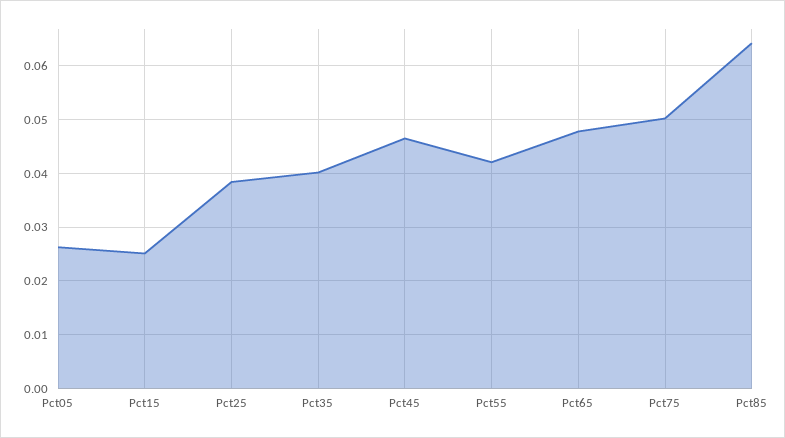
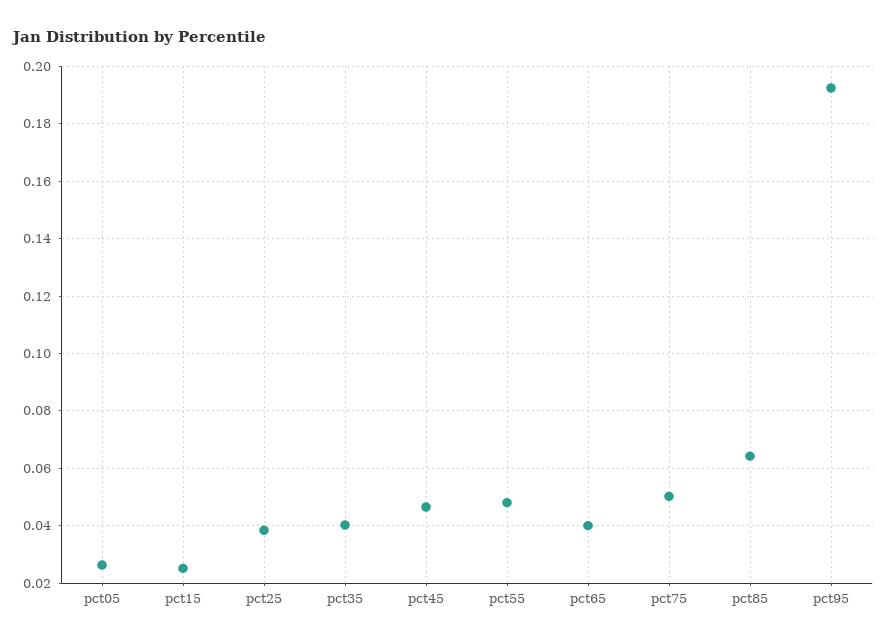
  {
    "Pct05": 0.026,
    "Pct15": 0.026,
    "Pct25": 0.038,
    "Pct35": 0.04,
    "Pct45": 0.046,
-   "Pct55": 0.042,
+   "Pct55": 0.0475,
-   "Pct65": 0.048,
+   "Pct65": 0.04,
    "Pct75": 0.05,
-   "Pct85": 0.064
+   "Pct85": 0.064,
+   "pct95": 0.1925
  }

